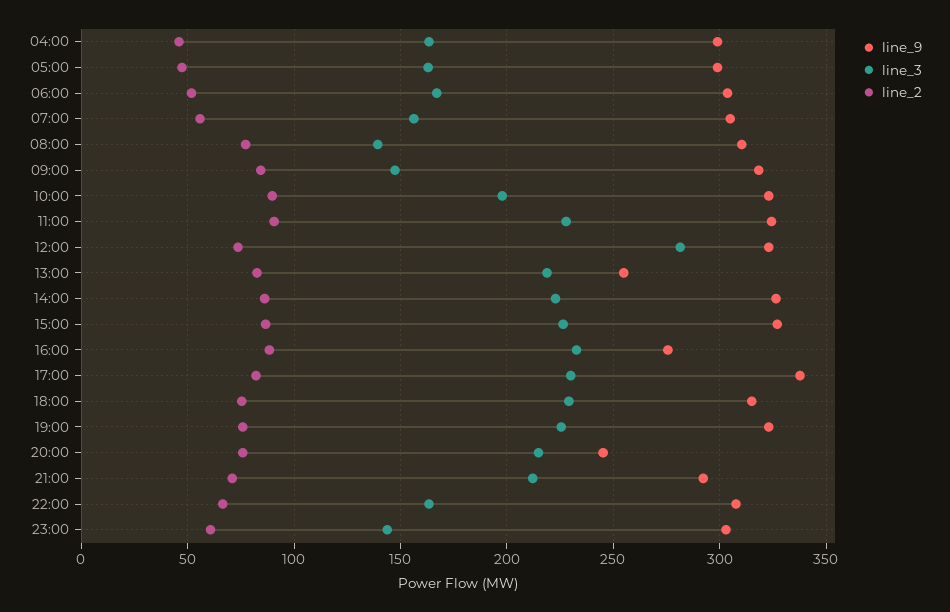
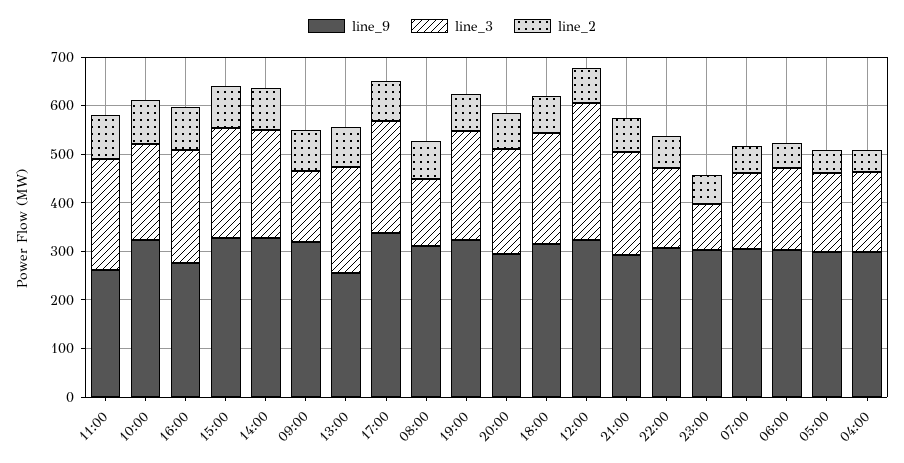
  {
    "line_9": {
      "04:00": 300,
      "05:00": 300,
      "06:00": 305,
      "07:00": 305,
      "08:00": 310,
      "09:00": 320,
      "10:00": 325,
-     "11:00": 325,
+     "11:00": 260,
      "12:00": 325,
      "13:00": 255,
      "14:00": 325,
      "15:00": 325,
      "16:00": 275,
      "17:00": 340,
      "18:00": 315,
      "19:00": 325,
-     "20:00": 245,
+     "20:00": 300,
      "21:00": 290,
      "22:00": 310,
      "23:00": 305
    },
    "line_3": {
      "04:00": 165,
      "05:00": 165,
      "06:00": 165,
      "07:00": 155,
      "08:00": 140,
      "09:00": 145,
      "10:00": 200,
      "11:00": 230,
      "12:00": 280,
      "13:00": 220,
      "14:00": 225,
      "15:00": 225,
      "16:00": 235,
      "17:00": 230,
      "18:00": 230,
      "19:00": 225,
      "20:00": 215,
      "21:00": 210,
      "22:00": 165,
-     "23:00": 145
+     "23:00": 100
    },
    "line_2": {
      "04:00": 45,
      "05:00": 45,
      "06:00": 50,
      "07:00": 55,
      "08:00": 75,
      "09:00": 85,
      "10:00": 90,
      "11:00": 90,
      "12:00": 75,
      "13:00": 85,
      "14:00": 85,
      "15:00": 85,
      "16:00": 90,
      "17:00": 80,
      "18:00": 75,
      "19:00": 75,
      "20:00": 75,
      "21:00": 70,
      "22:00": 65,
      "23:00": 60
    }
  }

